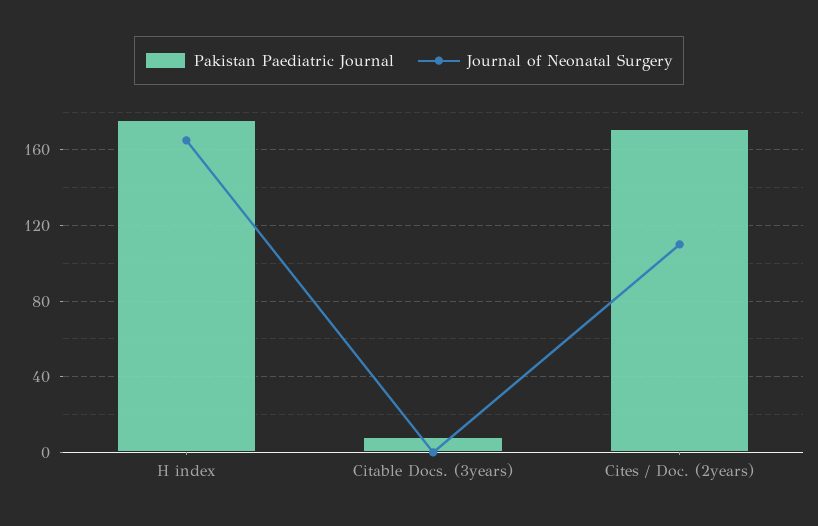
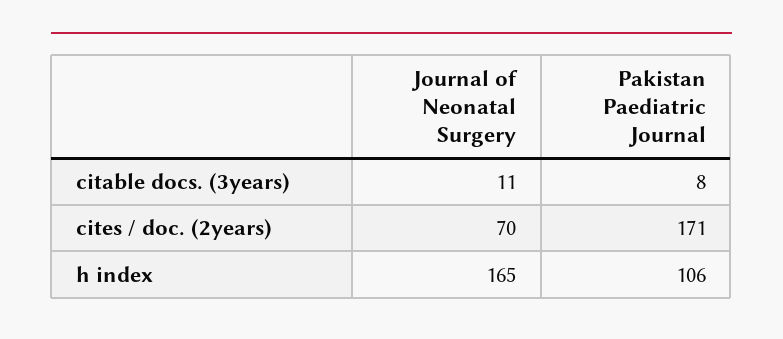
  {
    "Pakistan Paediatric Journal": {
-     "H index": 175,
+     "H index": 106,
      "Citable Docs. (3years)": 8,
      "Cites / Doc. (2years)": 171
    },
    "Journal of Neonatal Surgery": {
      "H index": 165,
-     "Citable Docs. (3years)": 0,
+     "Citable Docs. (3years)": 11,
-     "Cites / Doc. (2years)": 110
+     "Cites / Doc. (2years)": 70
    }
  }

